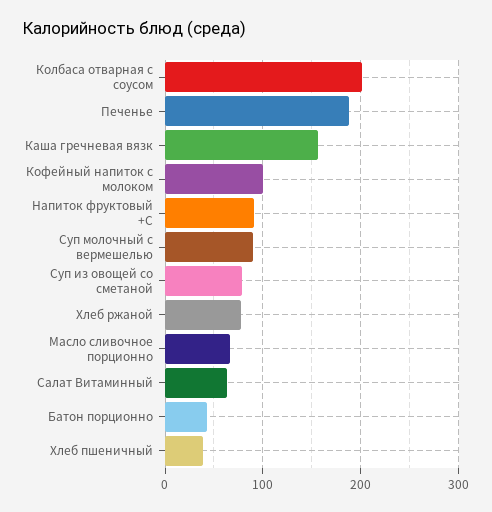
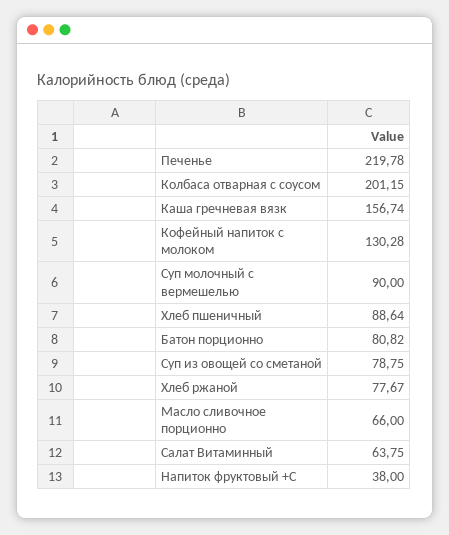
  {
    "Колбаса отварная с соусом": 201.15,
-   "Печенье": 190,
+   "Печенье": 219.78,
    "Каша гречневая вязк": 156.74,
-   "Кофейный напиток с молоком": 100,
+   "Кофейный напиток с молоком": 130.28,
-   "Напиток фруктовый +С": 90,
+   "Напиток фруктовый +С": 38,
    "Суп молочный с вермешелью": 90,
    "Суп из овощей со сметаной": 78.75,
    "Хлеб ржаной": 77.67,
    "Масло сливочное порционно": 66,
    "Салат Витаминный": 63.75,
-   "Батон порционно": 40,
+   "Батон порционно": 80.82,
-   "Хлеб пшеничный": 40
+   "Хлеб пшеничный": 88.64
  }

